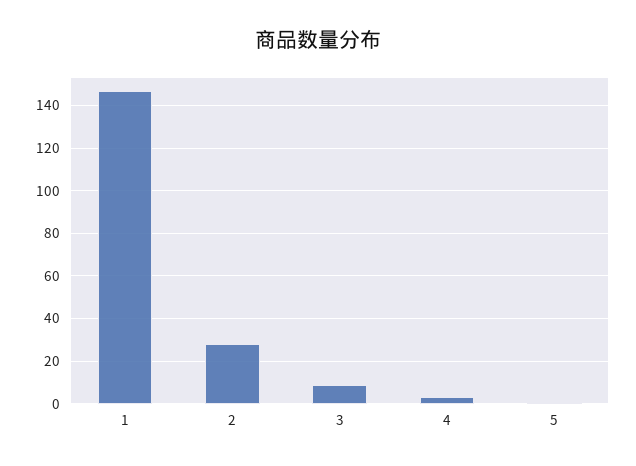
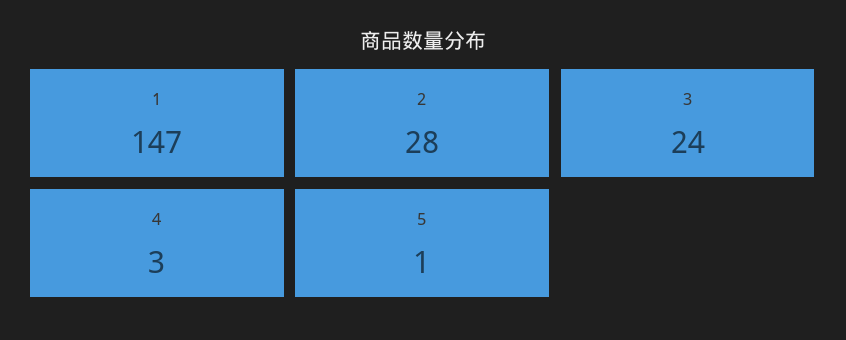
  {
    "1": 147,
    "2": 28,
-   "3": 10,
+   "3": 24,
    "4": 3,
    "5": 1
  }

